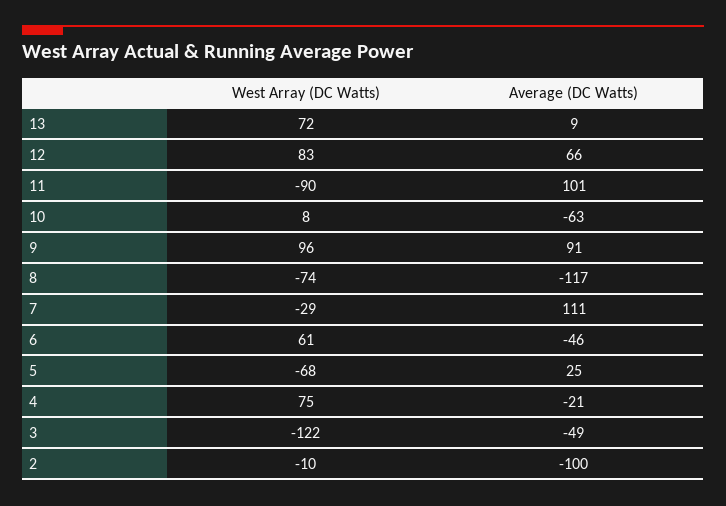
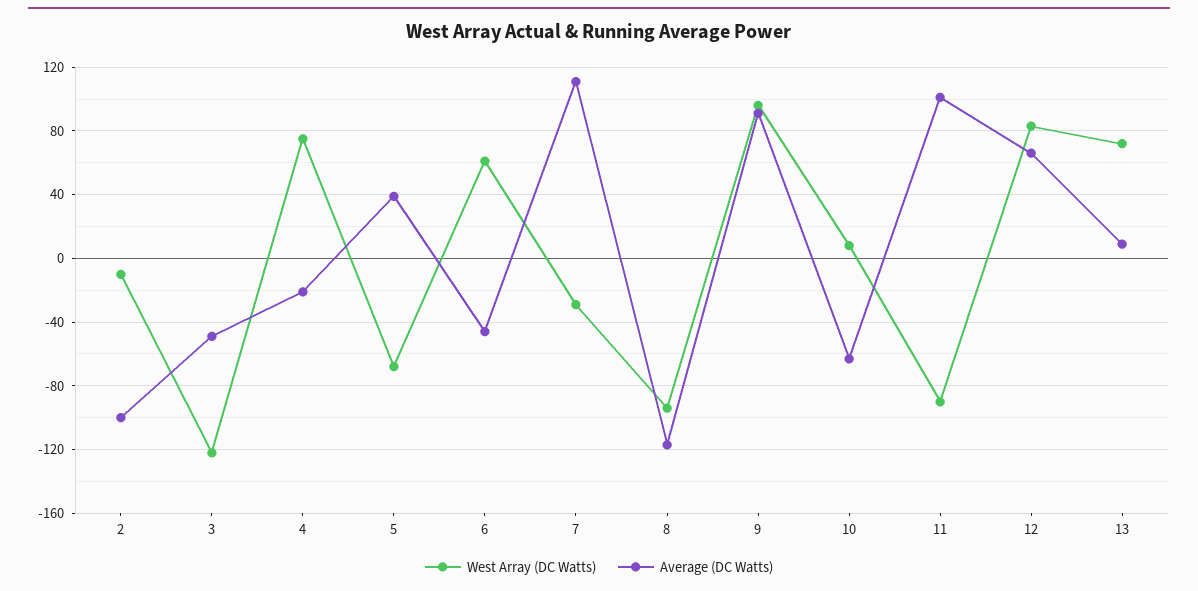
  {
    "West Array (DC Watts)": {
      "13": 72,
      "12": 83,
      "11": -90,
      "10": 8,
      "9": 96,
-     "8": -74,
+     "8": -95,
      "7": -29,
      "6": 61,
      "5": -68,
      "4": 75,
      "3": -122,
      "2": -10
    },
    "Average (DC Watts)": {
      "13": 9,
      "12": 66,
      "11": 101,
      "10": -63,
      "9": 91,
      "8": -117,
      "7": 111,
      "6": -46,
-     "5": 25,
+     "5": 40,
      "4": -21,
      "3": -49,
      "2": -100
    }
  }

